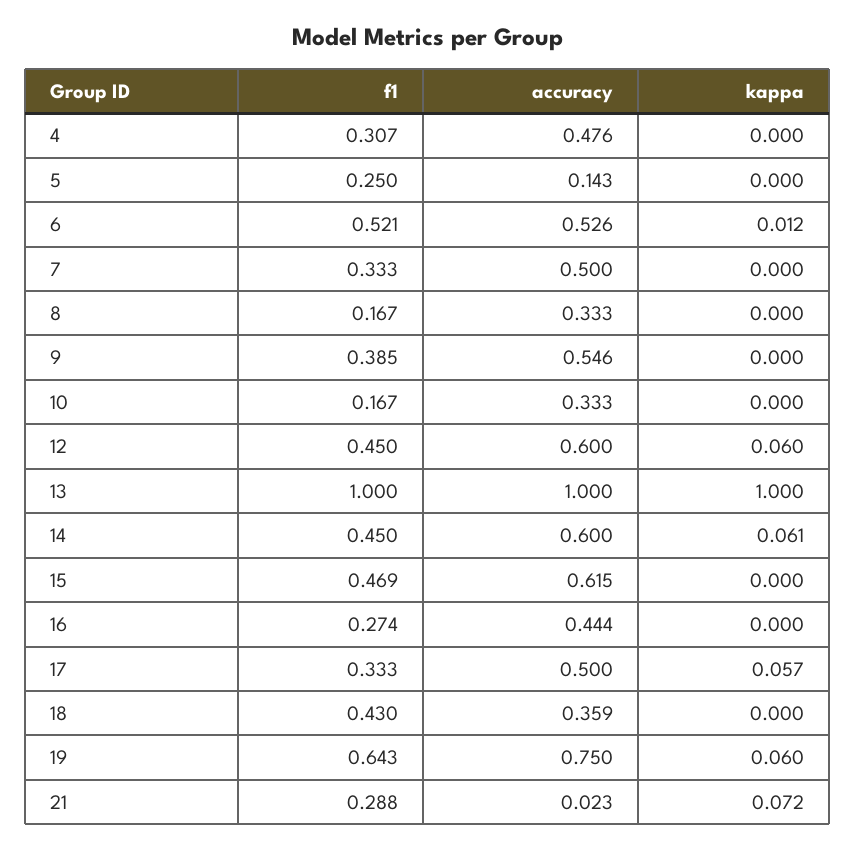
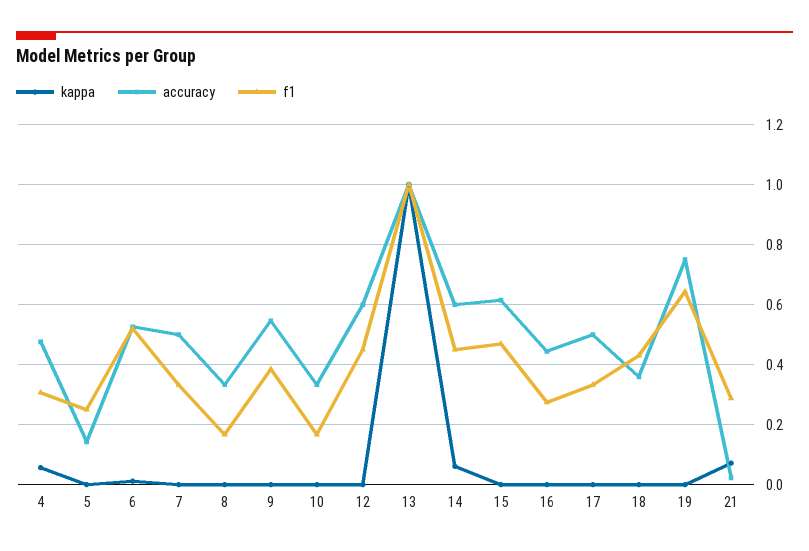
  {
    "f1": {
      "4": 0.307,
      "5": 0.25,
      "6": 0.521,
      "7": 0.333,
      "8": 0.167,
      "9": 0.385,
      "10": 0.167,
      "12": 0.45,
      "13": 1,
      "14": 0.45,
      "15": 0.469,
      "16": 0.274,
      "17": 0.333,
      "18": 0.43,
      "19": 0.643,
      "21": 0.288
    },
    "accuracy": {
      "4": 0.476,
      "5": 0.143,
      "6": 0.526,
      "7": 0.5,
      "8": 0.333,
      "9": 0.546,
      "10": 0.333,
      "12": 0.6,
      "13": 1,
      "14": 0.6,
      "15": 0.615,
      "16": 0.444,
      "17": 0.5,
      "18": 0.359,
      "19": 0.75,
      "21": 0.023
    },
    "kappa": {
-     "4": 0,
+     "4": 0.06,
      "5": 0,
      "6": 0.012,
      "7": 0,
      "8": 0,
      "9": 0,
      "10": 0,
-     "12": 0.06,
+     "12": 0,
      "13": 1,
      "14": 0.061,
      "15": 0,
      "16": 0,
-     "17": 0.057,
+     "17": 0,
      "18": 0,
-     "19": 0.06,
+     "19": 0,
      "21": 0.072
    }
  }

